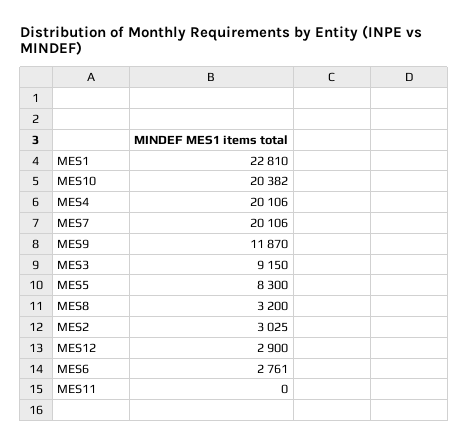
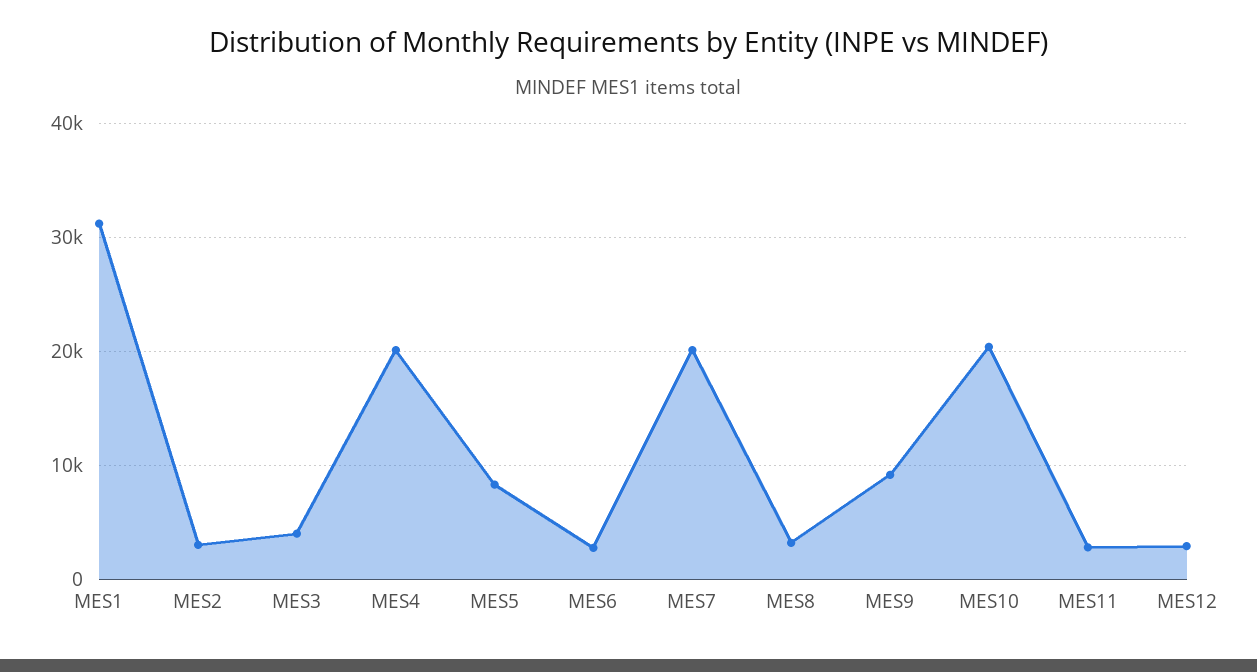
  {
-   "MES1": 22810,
+   "MES1": 31000,
    "MES10": 20382,
    "MES4": 20106,
    "MES7": 20106,
-   "MES9": 11870,
+   "MES9": 9000,
-   "MES3": 9150,
+   "MES3": 4000,
    "MES5": 8300,
    "MES8": 3200,
    "MES2": 3025,
    "MES12": 2900,
    "MES6": 2761,
-   "MES11": 0
+   "MES11": 3000
  }

